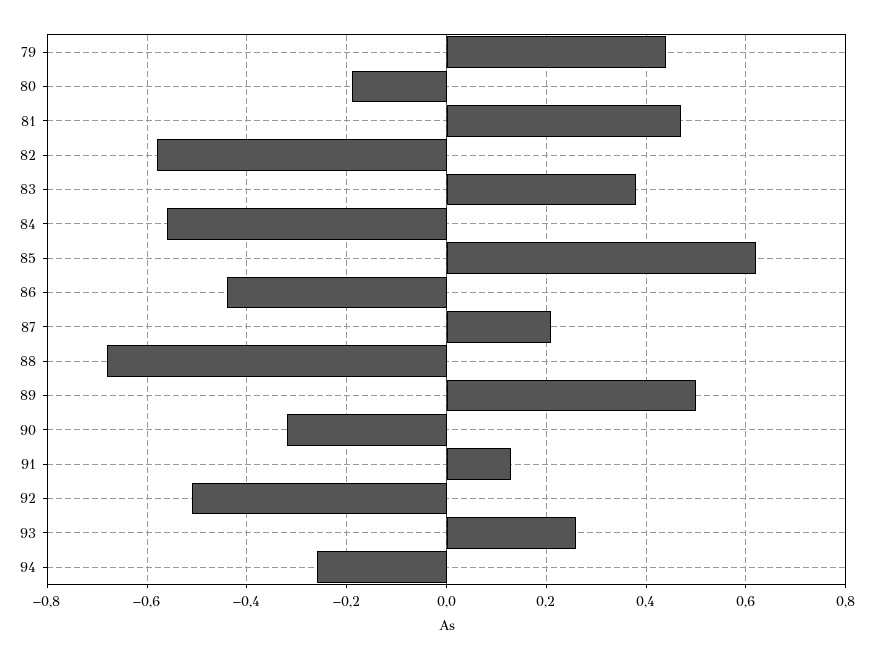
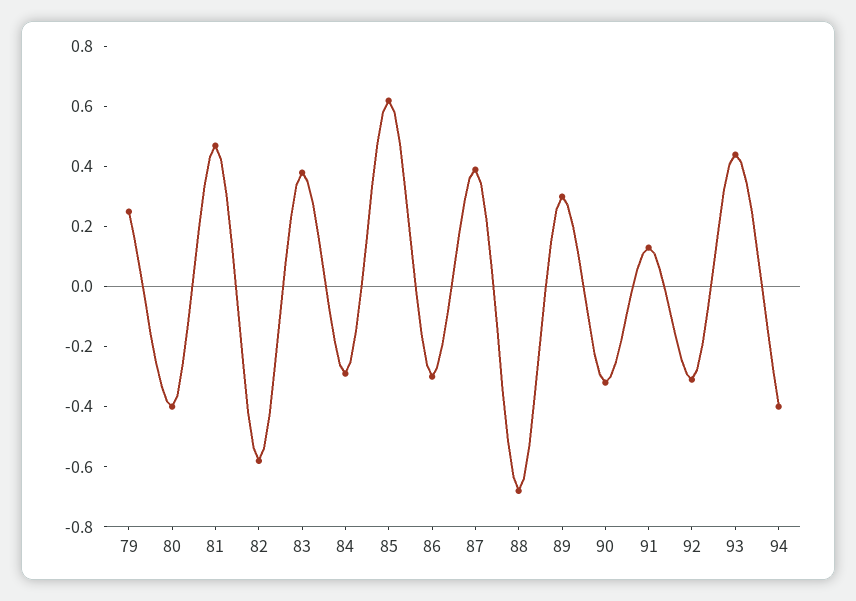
  {
-   "79": 0.45,
+   "79": 0.25,
-   "80": -0.2,
+   "80": -0.4,
    "81": 0.45,
    "82": -0.6,
    "83": 0.4,
-   "84": -0.55,
+   "84": -0.3,
    "85": 0.6,
-   "86": -0.45,
+   "86": -0.3,
-   "87": 0.2,
+   "87": 0.4,
    "88": -0.7,
-   "89": 0.5,
+   "89": 0.3,
    "90": -0.3,
    "91": 0.15,
-   "92": -0.5,
+   "92": -0.3,
-   "93": 0.25,
+   "93": 0.45,
-   "94": -0.25
+   "94": -0.4
  }

